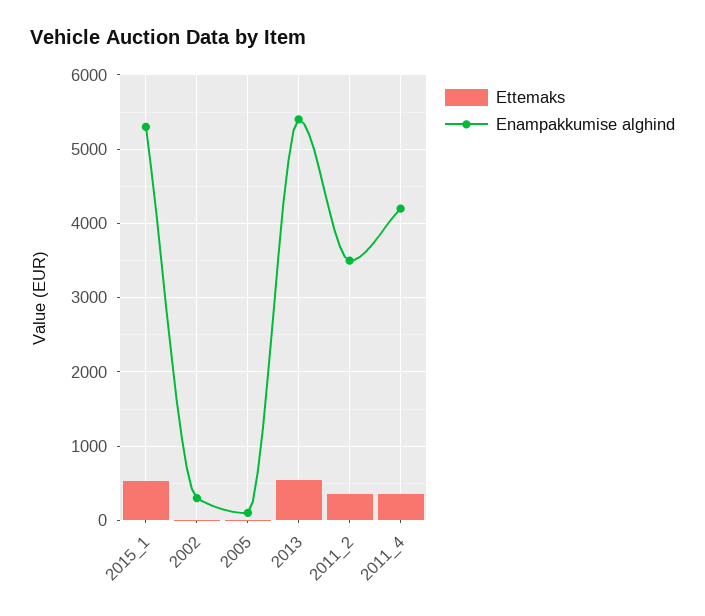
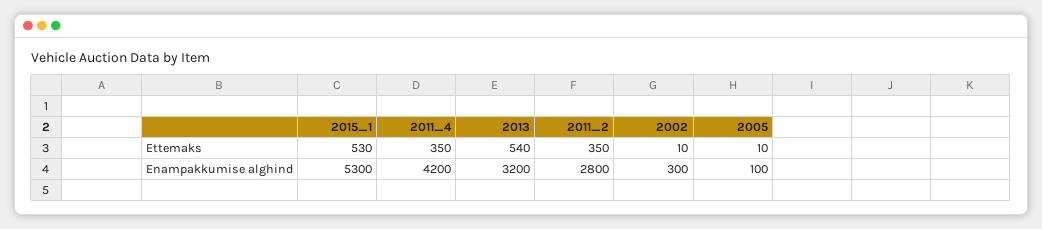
  {
    "Ettemaks": {
      "2015_1": 530,
      "2002": 10,
      "2005": 10,
      "2013": 540,
      "2011_2": 350,
      "2011_4": 350
    },
    "Enampakkumise alghind": {
      "2015_1": 5300,
      "2002": 300,
      "2005": 100,
-     "2013": 5400,
+     "2013": 3200,
-     "2011_2": 3500,
+     "2011_2": 2800,
      "2011_4": 4200
    }
  }

